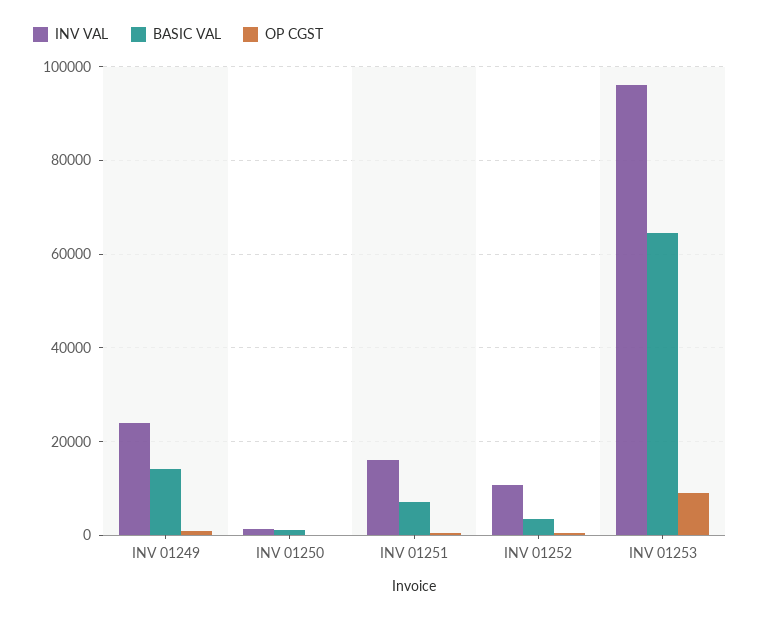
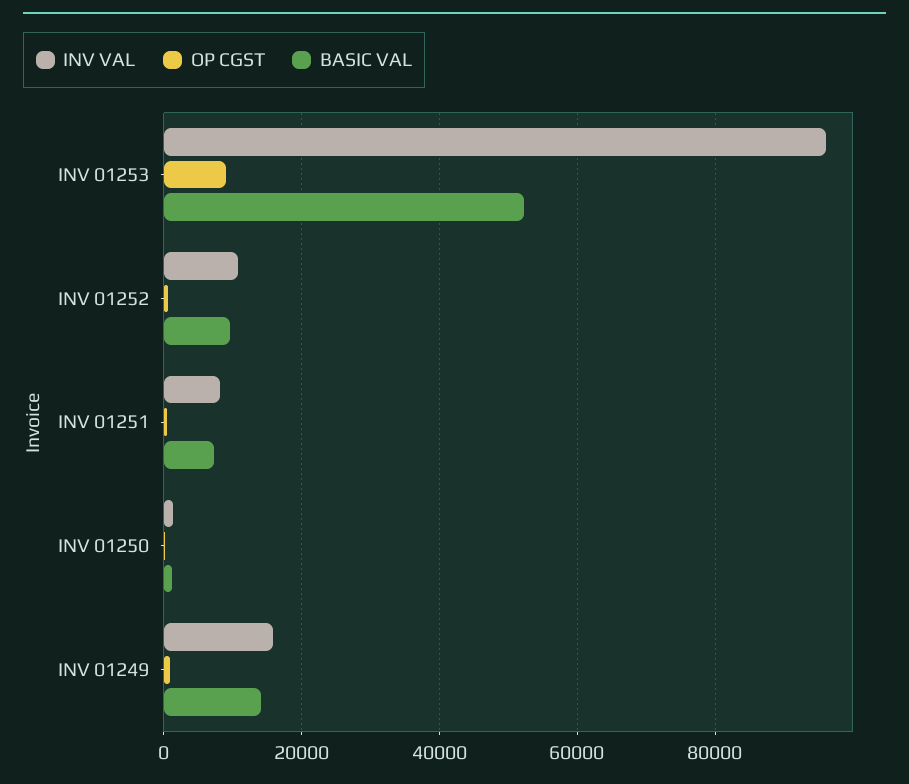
  {
    "INV VAL": {
-     "INV 01249": 24000,
+     "INV 01249": 16000,
      "INV 01250": 2000,
-     "INV 01251": 16000,
+     "INV 01251": 8000,
      "INV 01252": 10000,
      "INV 01253": 96000
    },
    "BASIC VAL": {
      "INV 01249": 14000,
      "INV 01250": 2000,
      "INV 01251": 8000,
-     "INV 01252": 4000,
+     "INV 01252": 10000,
-     "INV 01253": 64000
+     "INV 01253": 52000
    },
    "OP CGST": {
      "INV 01249": 0,
      "INV 01250": 0,
      "INV 01251": 0,
      "INV 01252": 0,
      "INV 01253": 10000
    }
  }

